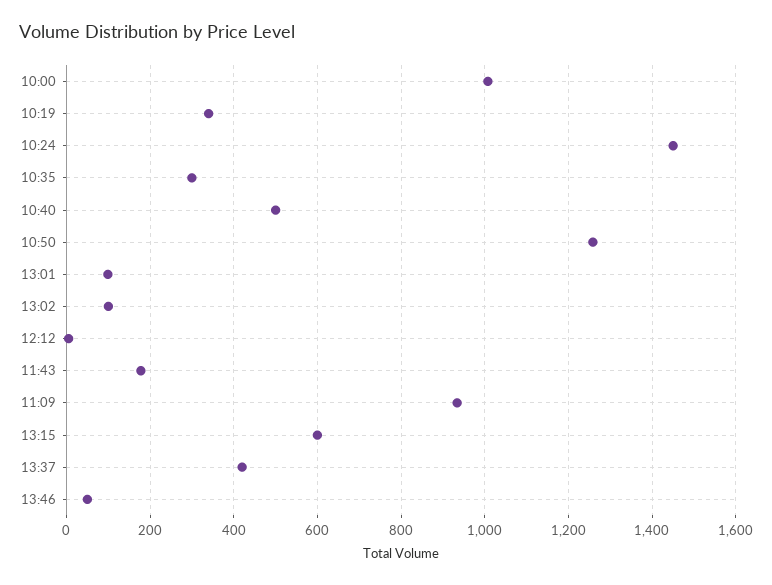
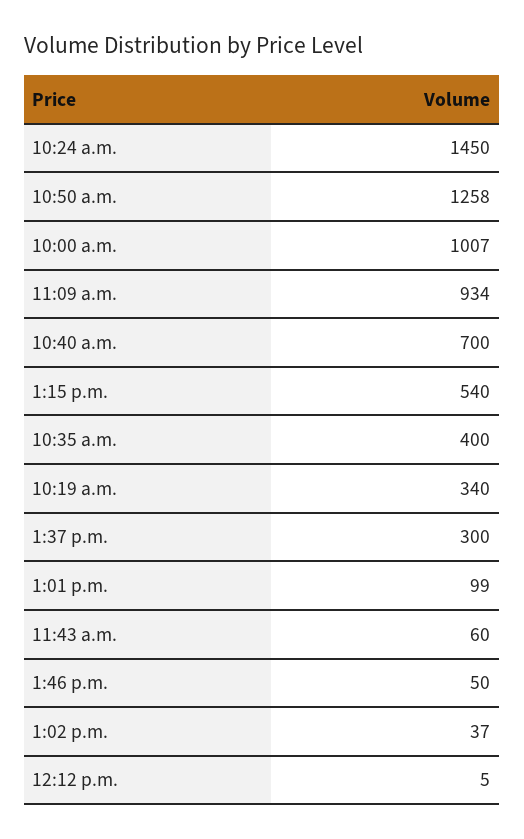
  {
    "10:00": 1007,
    "10:19": 340,
    "10:24": 1450,
-   "10:35": 300,
+   "10:35": 400,
-   "10:40": 500,
+   "10:40": 700,
    "10:50": 1258,
    "13:01": 99,
-   "13:02": 100,
+   "13:02": 37,
    "12:12": 5,
-   "11:43": 180,
+   "11:43": 60,
    "11:09": 934,
-   "13:15": 600,
+   "13:15": 540,
-   "13:37": 420,
+   "13:37": 300,
    "13:46": 50
  }

